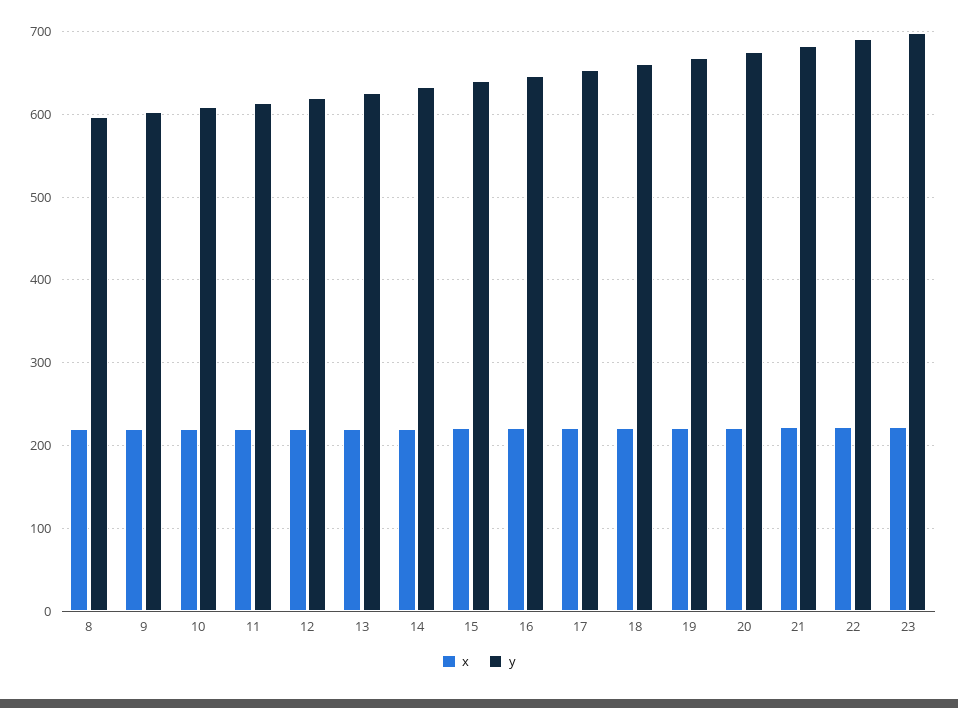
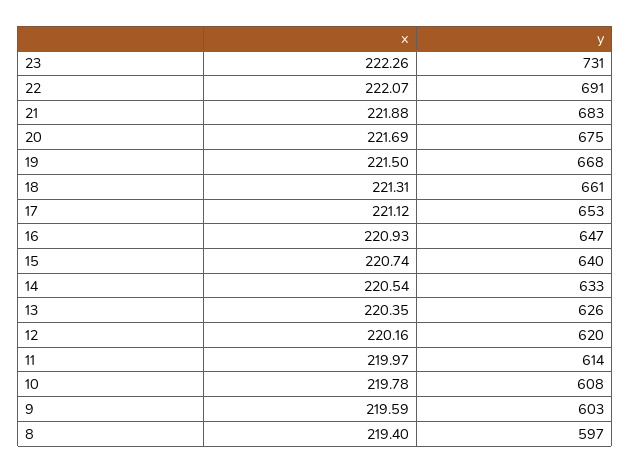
  {
    "x": {
      "8": 219.4,
      "9": 219.59,
      "10": 219.78,
      "11": 219.97,
      "12": 220.16,
      "13": 220.35,
      "14": 220.54,
      "15": 220.74,
      "16": 220.93,
      "17": 221.12,
      "18": 221.31,
      "19": 221.5,
      "20": 221.69,
      "21": 221.88,
      "22": 222.07,
      "23": 222.26
    },
    "y": {
      "8": 597,
      "9": 603,
      "10": 608,
      "11": 614,
      "12": 620,
      "13": 626,
      "14": 633,
      "15": 640,
      "16": 647,
      "17": 653,
      "18": 661,
      "19": 668,
      "20": 675,
      "21": 683,
      "22": 691,
-     "23": 700
+     "23": 731
    }
  }

